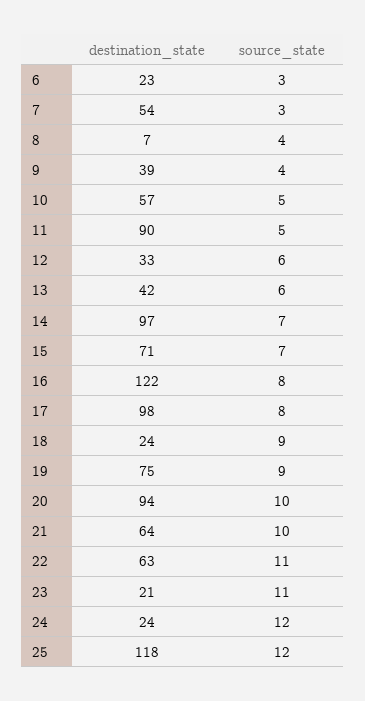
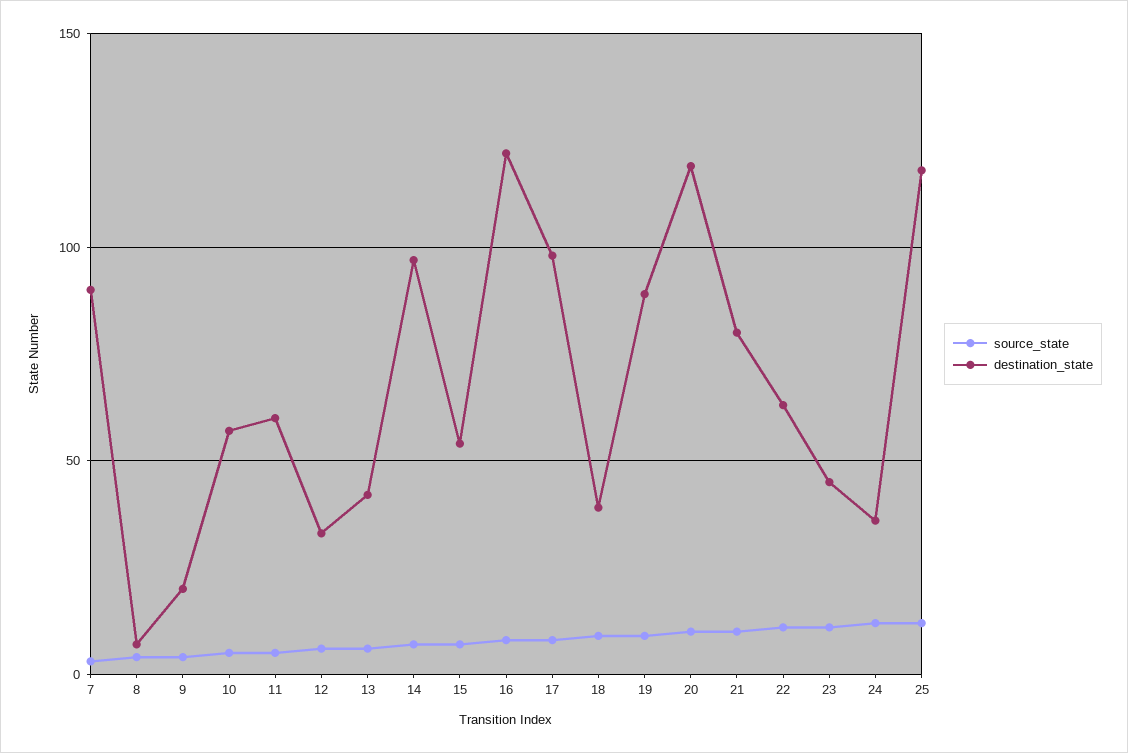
  {
    "destination_state": {
-     "6": 23,
-     "7": 54,
+     "7": 90,
      "8": 7,
-     "9": 39,
+     "9": 20,
      "10": 57,
-     "11": 90,
+     "11": 60,
      "12": 33,
      "13": 42,
      "14": 97,
-     "15": 71,
+     "15": 55,
      "16": 122,
      "17": 98,
-     "18": 24,
+     "18": 40,
-     "19": 75,
+     "19": 90,
-     "20": 94,
+     "20": 120,
-     "21": 64,
+     "21": 80,
      "22": 63,
-     "23": 21,
+     "23": 45,
-     "24": 24,
+     "24": 35,
      "25": 118
    },
    "source_state": {
-     "6": 3,
      "7": 3,
      "8": 4,
      "9": 4,
      "10": 5,
      "11": 5,
      "12": 6,
      "13": 6,
      "14": 7,
      "15": 7,
      "16": 8,
      "17": 8,
      "18": 9,
      "19": 9,
      "20": 10,
      "21": 10,
      "22": 11,
      "23": 11,
      "24": 12,
      "25": 12
    }
  }

